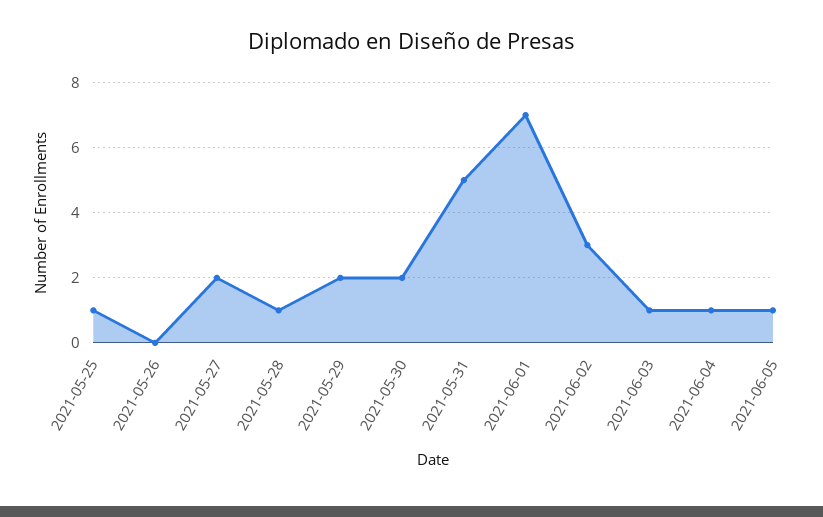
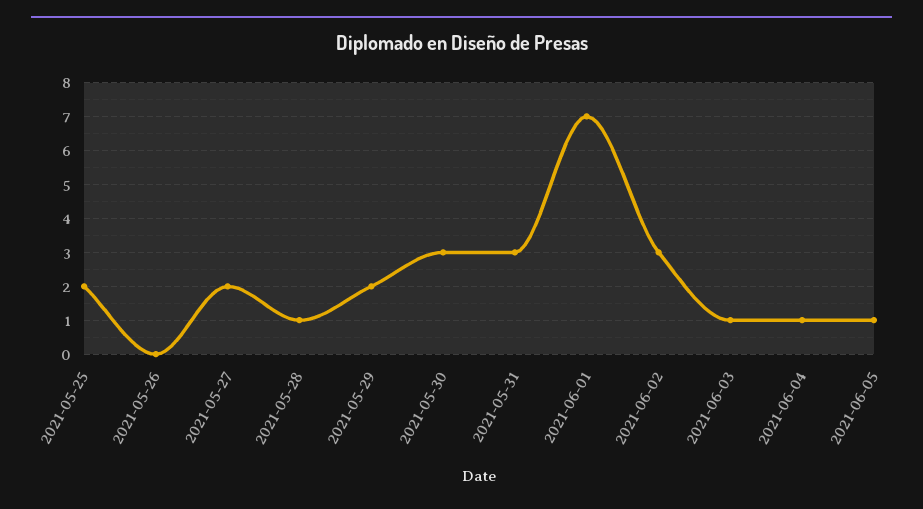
  {
-   "2021-05-25": 1,
+   "2021-05-25": 2,
    "2021-05-26": 0,
    "2021-05-27": 2,
    "2021-05-28": 1,
    "2021-05-29": 2,
-   "2021-05-30": 2,
+   "2021-05-30": 3,
-   "2021-05-31": 5,
+   "2021-05-31": 3,
    "2021-06-01": 7,
    "2021-06-02": 3,
    "2021-06-03": 1,
    "2021-06-04": 1,
    "2021-06-05": 1
  }

